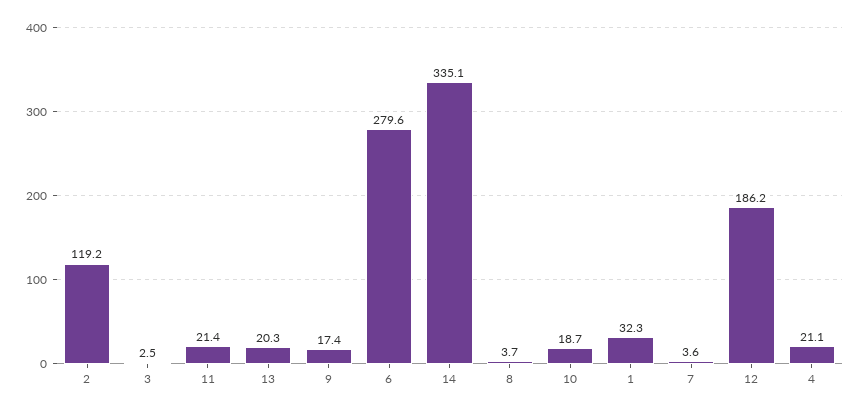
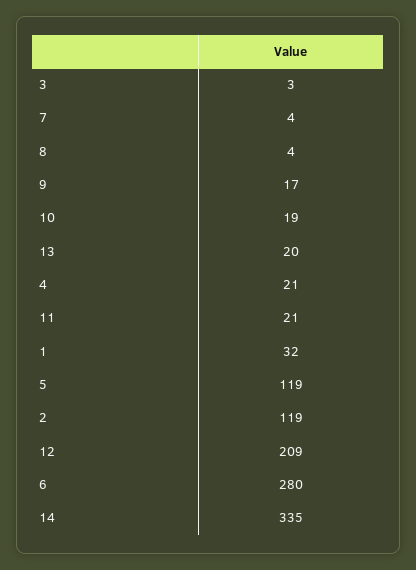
  {
    "2": 119.2,
    "3": 2.5,
    "11": 21.4,
    "13": 20.3,
    "9": 17.4,
    "6": 279.6,
    "14": 335.1,
    "8": 3.7,
    "10": 18.7,
    "1": 32.3,
    "7": 3.6,
-   "12": 186.2,
+   "12": 209,
-   "4": 21.1
+   "4": 21.1,
+   "5": 119
  }

